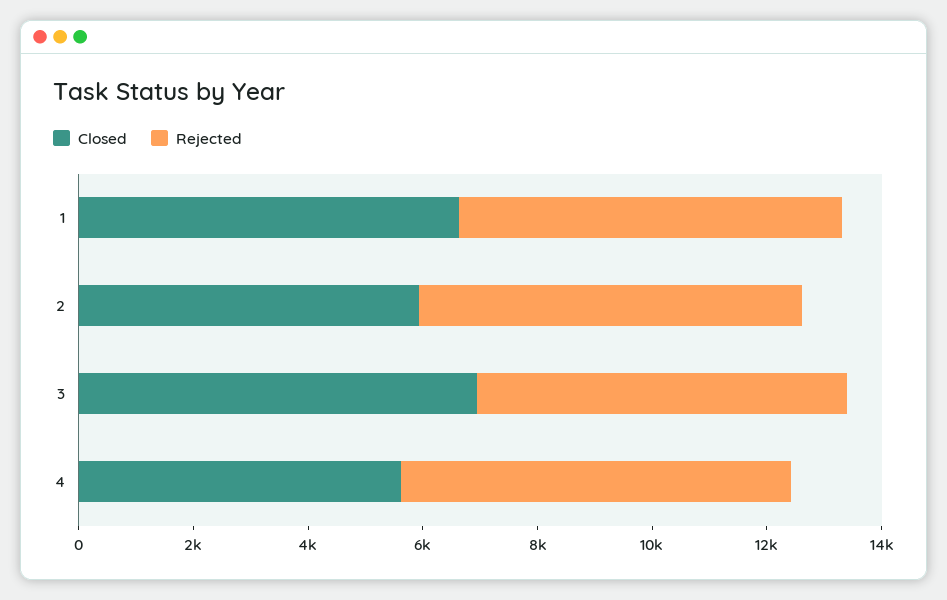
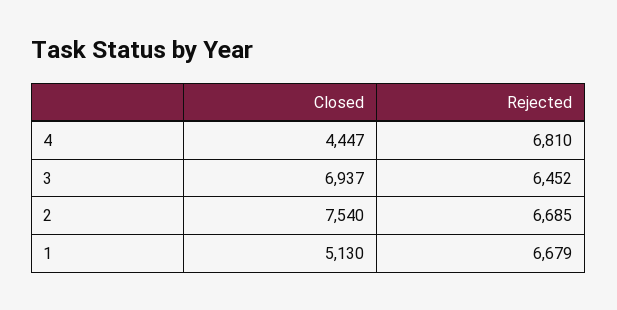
  {
    "Closed": {
-     "1": 6500,
+     "1": 5130,
-     "2": 6000,
+     "2": 7540,
      "3": 6937,
-     "4": 5500
+     "4": 4447
    },
    "Rejected": {
      "1": 6679,
      "2": 6685,
      "3": 6452,
      "4": 6810
    }
  }

